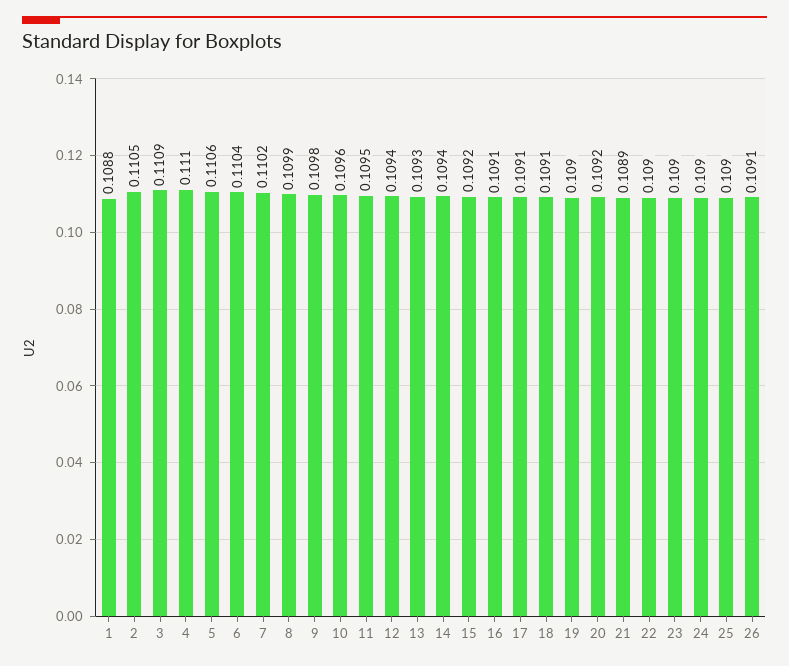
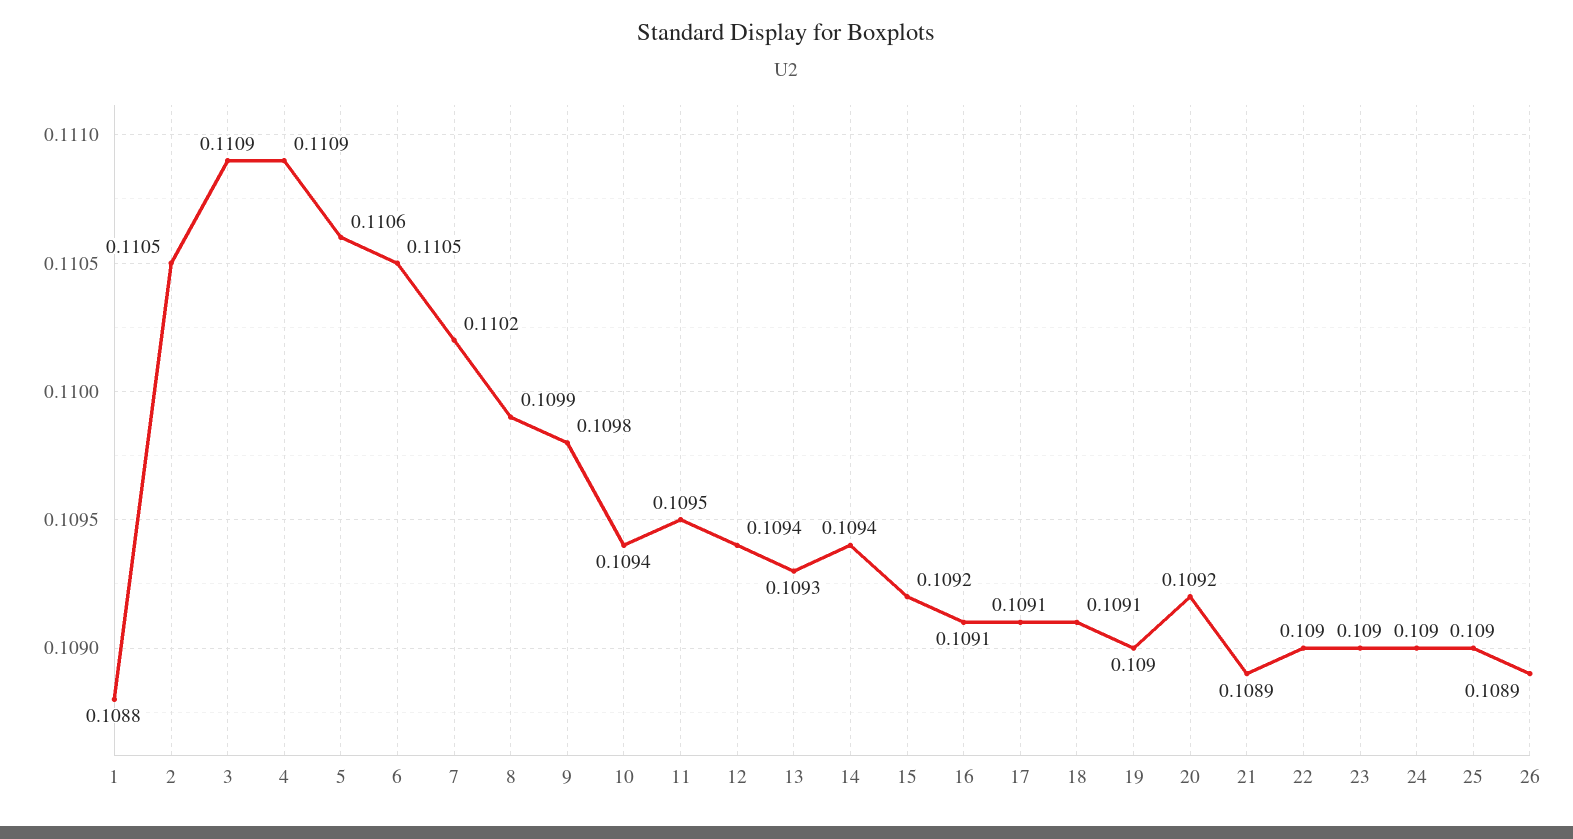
  {
    "1": 0.1088,
    "2": 0.1105,
    "3": 0.1109,
-   "4": 0.111,
+   "4": 0.1109,
    "5": 0.1106,
-   "6": 0.1104,
+   "6": 0.1105,
    "7": 0.1102,
    "8": 0.1099,
    "9": 0.1098,
-   "10": 0.1096,
+   "10": 0.1094,
    "11": 0.1095,
    "12": 0.1094,
    "13": 0.1093,
    "14": 0.1094,
    "15": 0.1092,
    "16": 0.1091,
    "17": 0.1091,
    "18": 0.1091,
    "19": 0.109,
    "20": 0.1092,
    "21": 0.1089,
    "22": 0.109,
    "23": 0.109,
    "24": 0.109,
    "25": 0.109,
-   "26": 0.1091
+   "26": 0.1089
  }

